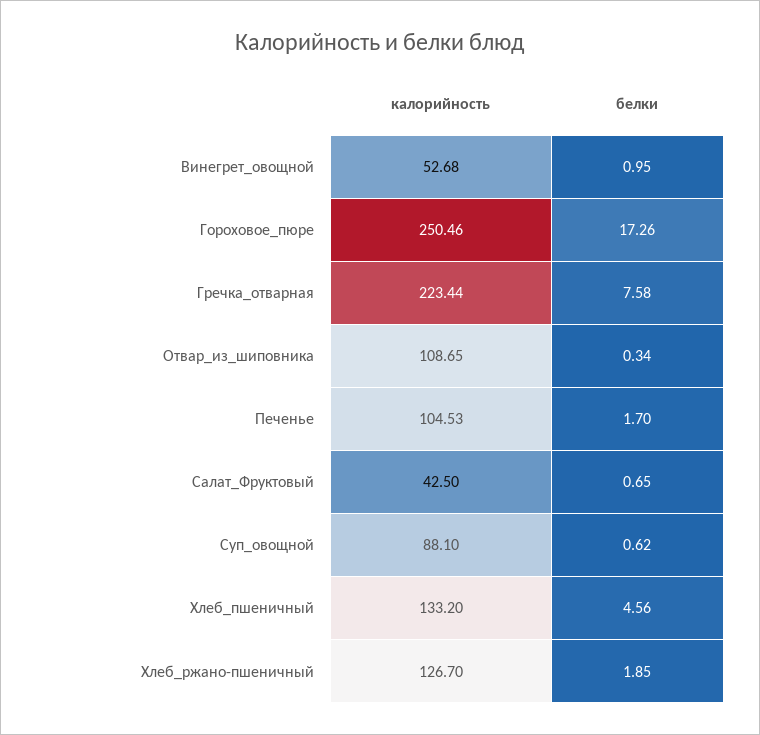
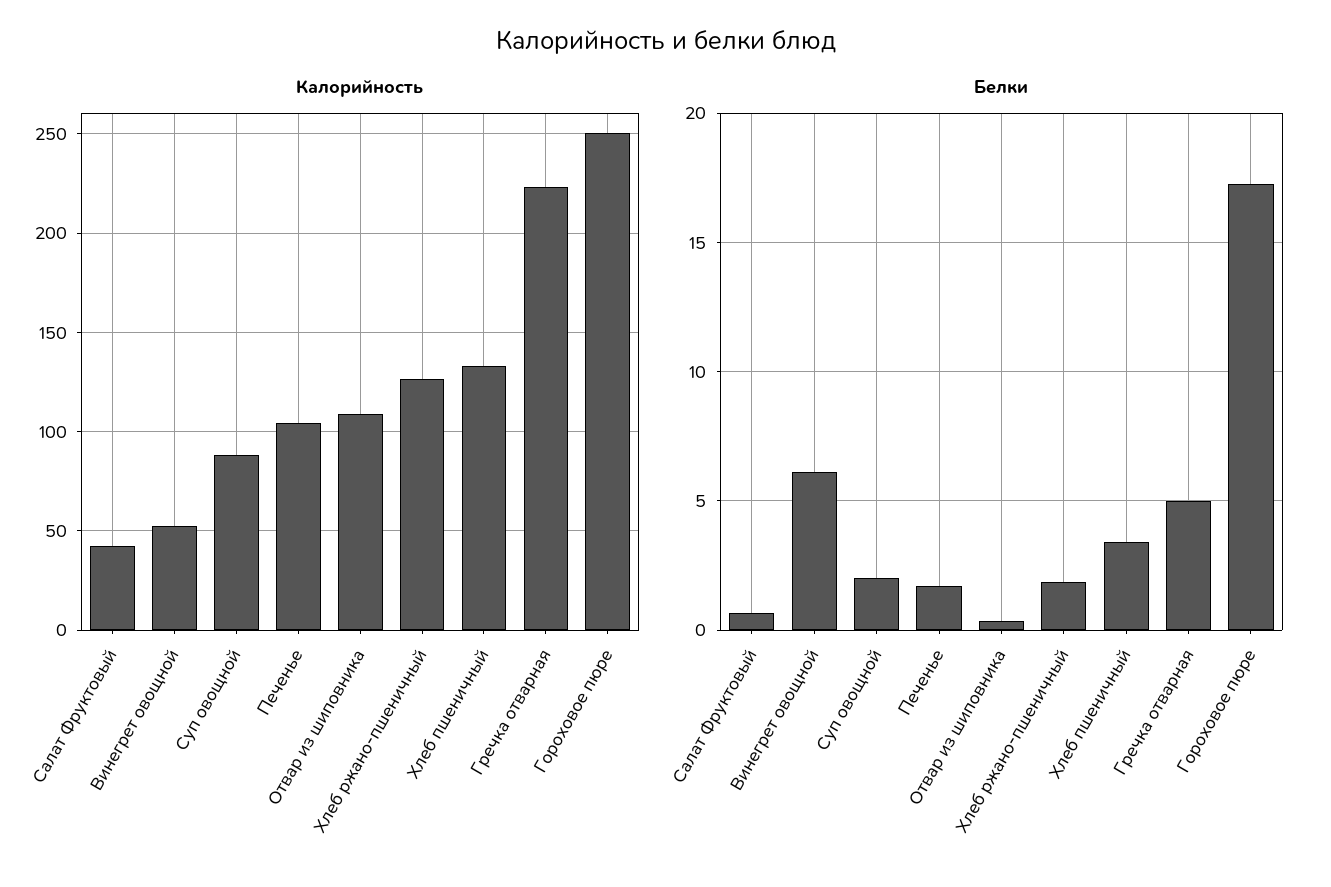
  {
    "калорийность": {
      "Винегрет_овощной": 52.68,
      "Гороховое_пюре": 250.46,
      "Гречка_отварная": 223.44,
      "Отвар_из_шиповника": 108.65,
      "Печенье": 104.53,
      "Салат_Фруктовый": 42.5,
      "Суп_овощной": 88.1,
      "Хлеб_пшеничный": 133.2,
      "Хлеб_ржано-пшеничный": 126.7
    },
    "белки": {
-     "Винегрет_овощной": 0.95,
+     "Винегрет_овощной": 6,
      "Гороховое_пюре": 17.26,
-     "Гречка_отварная": 7.58,
+     "Гречка_отварная": 5,
      "Отвар_из_шиповника": 0.34,
      "Печенье": 1.7,
      "Салат_Фруктовый": 0.65,
-     "Суп_овощной": 0.62,
+     "Суп_овощной": 2,
-     "Хлеб_пшеничный": 4.56,
+     "Хлеб_пшеничный": 3.5,
      "Хлеб_ржано-пшеничный": 1.85
    }
  }

